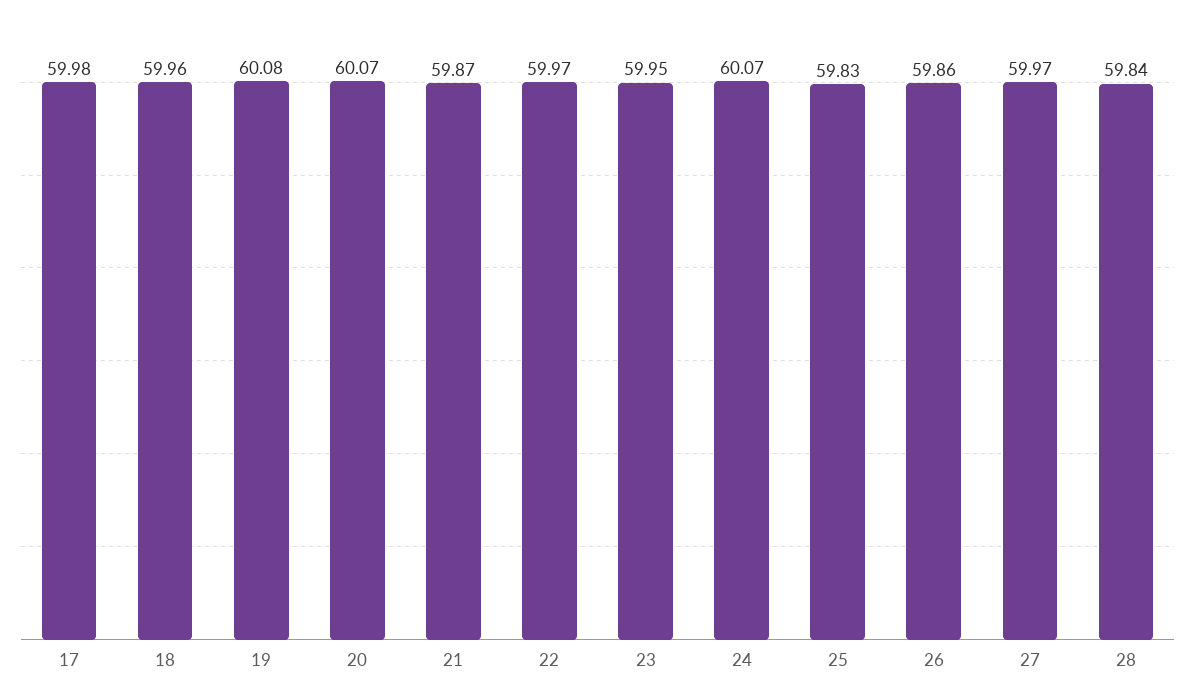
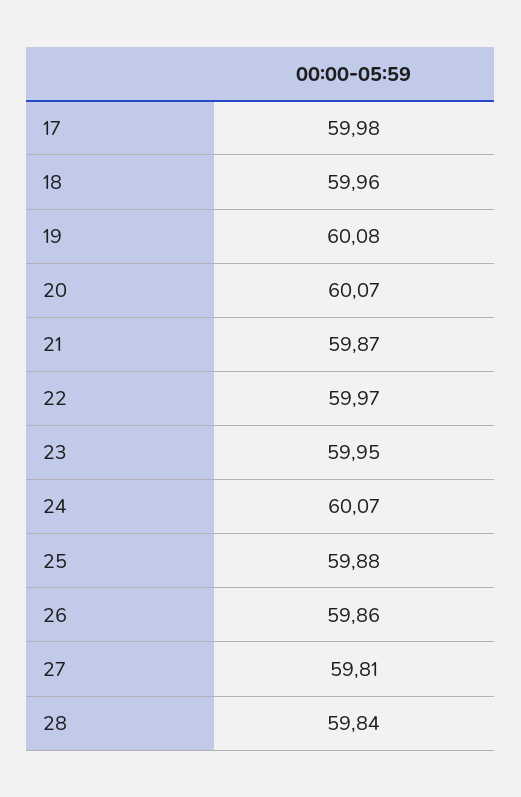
  {
    "17": 59.98,
    "18": 59.96,
    "19": 60.08,
    "20": 60.07,
    "21": 59.87,
    "22": 59.97,
    "23": 59.95,
    "24": 60.07,
-   "25": 59.83,
+   "25": 59.88,
    "26": 59.86,
-   "27": 59.97,
+   "27": 59.81,
    "28": 59.84
  }

